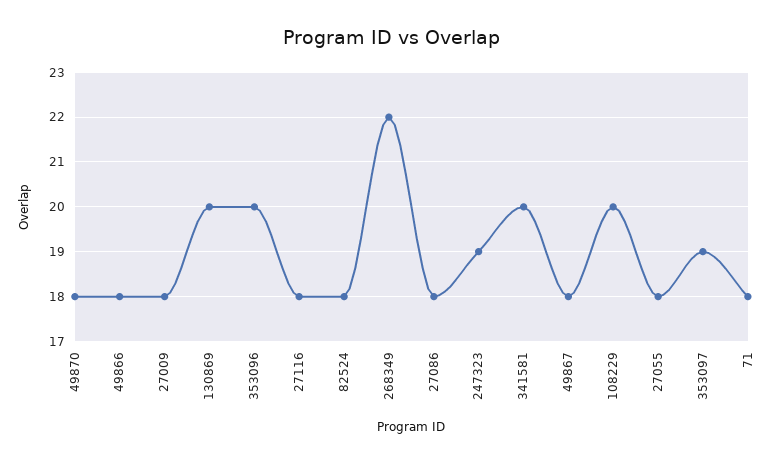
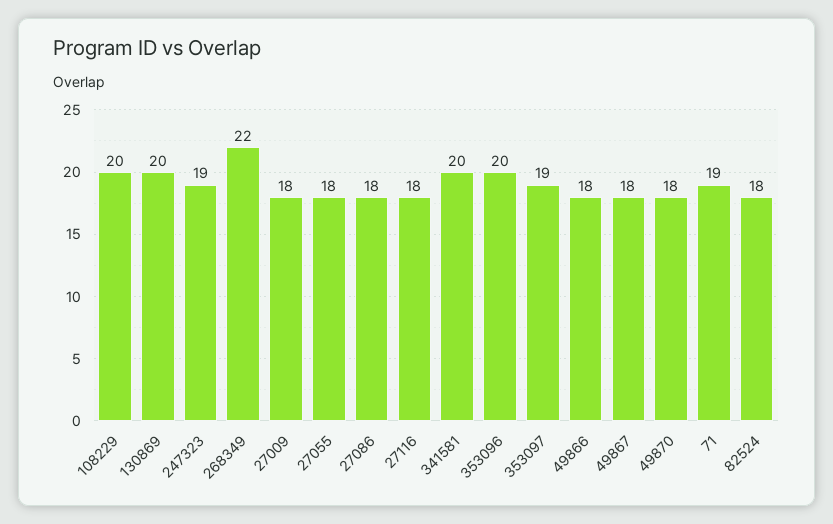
  {
    "49870": 18,
    "49866": 18,
    "27009": 18,
    "130869": 20,
    "353096": 20,
    "27116": 18,
    "82524": 18,
    "268349": 22,
    "27086": 18,
    "247323": 19,
    "341581": 20,
    "49867": 18,
    "108229": 20,
    "27055": 18,
    "353097": 19,
-   "71": 18
+   "71": 19
  }

